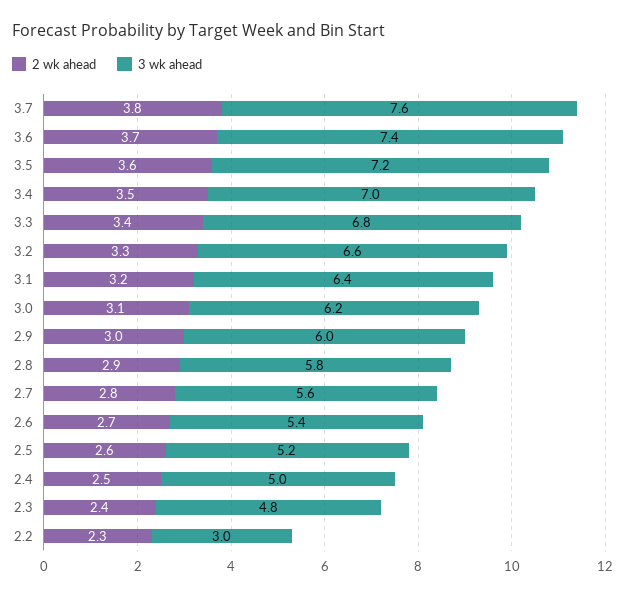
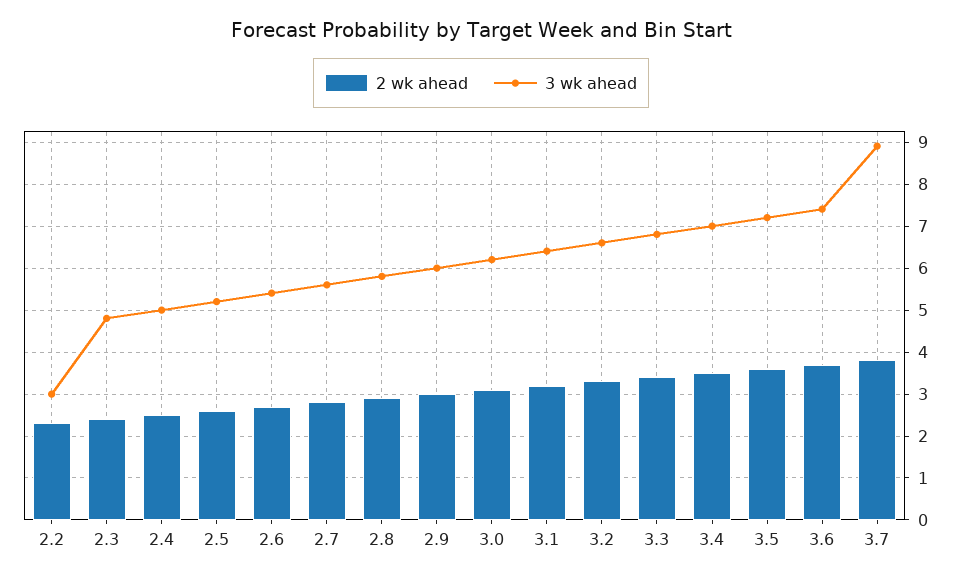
  {
    "2 wk ahead": {
      "3.7": 3.8,
      "3.6": 3.7,
      "3.5": 3.6,
      "3.4": 3.5,
      "3.3": 3.4,
      "3.2": 3.3,
      "3.1": 3.2,
      "3.0": 3.1,
      "2.9": 3,
      "2.8": 2.9,
      "2.7": 2.8,
      "2.6": 2.7,
      "2.5": 2.6,
      "2.4": 2.5,
      "2.3": 2.4,
      "2.2": 2.3
    },
    "3 wk ahead": {
-     "3.7": 7.6,
+     "3.7": 9,
      "3.6": 7.4,
      "3.5": 7.2,
      "3.4": 7,
      "3.3": 6.8,
      "3.2": 6.6,
      "3.1": 6.4,
      "3.0": 6.2,
      "2.9": 6,
      "2.8": 5.8,
      "2.7": 5.6,
      "2.6": 5.4,
      "2.5": 5.2,
      "2.4": 5,
      "2.3": 4.8,
      "2.2": 3
    }
  }

